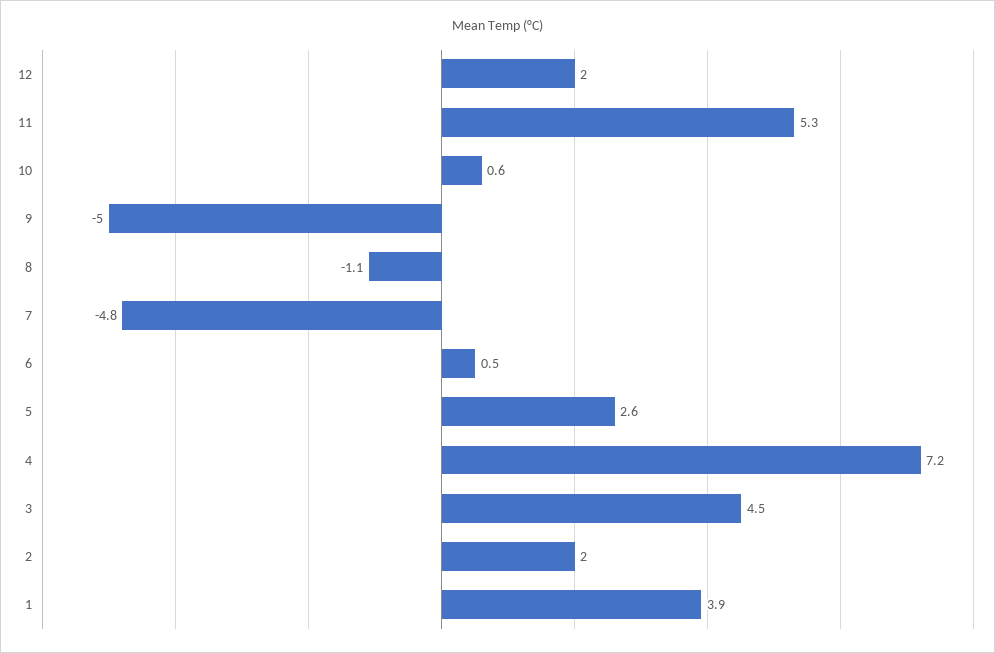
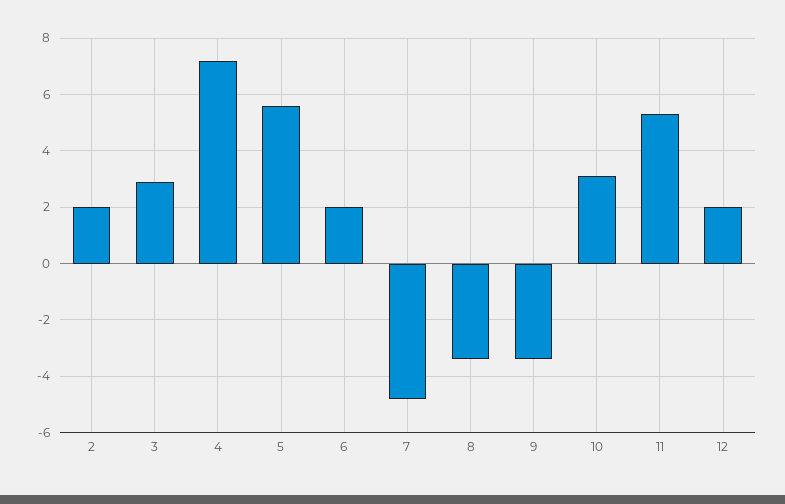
  {
    "12": 2,
    "11": 5.3,
-   "10": 0.6,
+   "10": 3,
-   "9": -5,
+   "9": -3.5,
-   "8": -1.1,
+   "8": -3.5,
    "7": -4.8,
-   "6": 0.5,
+   "6": 2,
-   "5": 2.6,
+   "5": 5.5,
    "4": 7.2,
-   "3": 4.5,
+   "3": 3,
-   "2": 2,
+   "2": 2
-   "1": 3.9
  }

